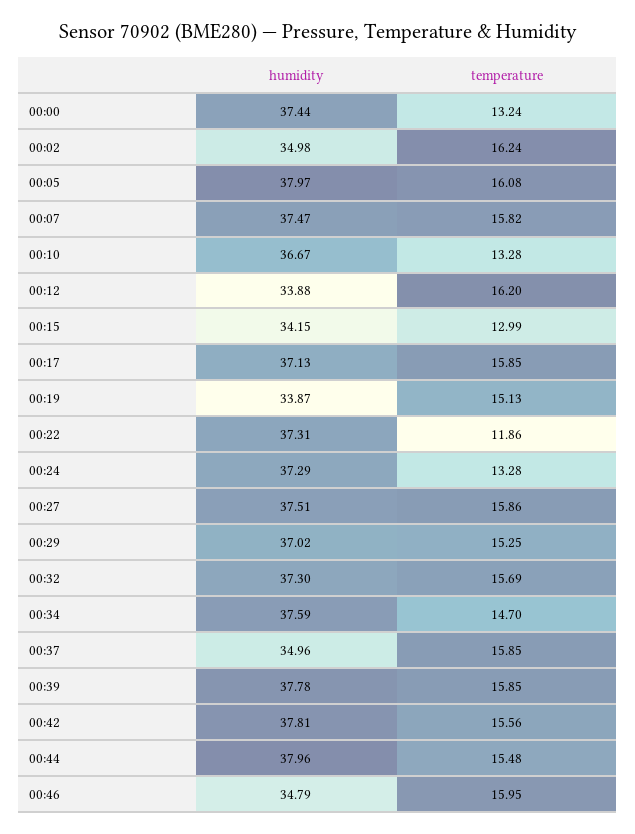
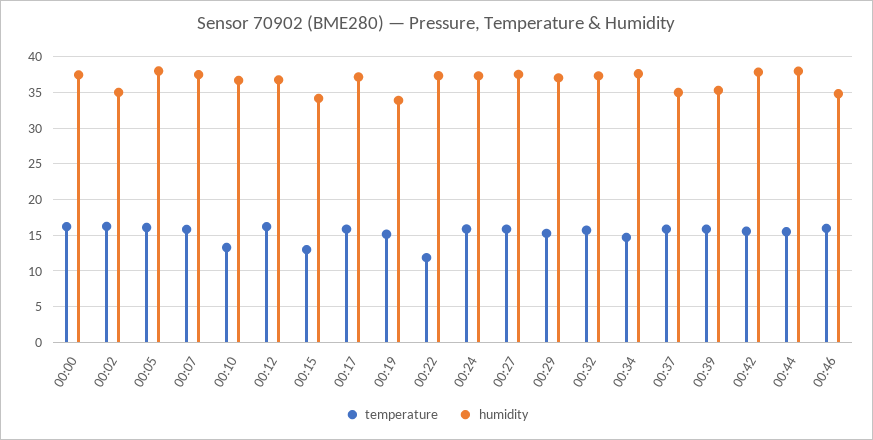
  {
    "humidity": {
      "00:00": 37.44,
      "00:02": 34.98,
      "00:05": 37.97,
      "00:07": 37.47,
      "00:10": 36.67,
-     "00:12": 33.88,
+     "00:12": 37,
      "00:15": 34.15,
      "00:17": 37.13,
      "00:19": 33.87,
      "00:22": 37.31,
      "00:24": 37.29,
      "00:27": 37.51,
      "00:29": 37.02,
      "00:32": 37.3,
      "00:34": 37.59,
      "00:37": 34.96,
-     "00:39": 37.78,
+     "00:39": 35,
      "00:42": 37.81,
      "00:44": 37.96,
      "00:46": 34.79
    },
    "temperature": {
-     "00:00": 13.24,
+     "00:00": 16,
      "00:02": 16.24,
      "00:05": 16.08,
      "00:07": 15.82,
      "00:10": 13.28,
      "00:12": 16.2,
      "00:15": 12.99,
      "00:17": 15.85,
      "00:19": 15.13,
      "00:22": 11.86,
-     "00:24": 13.28,
+     "00:24": 16,
      "00:27": 15.86,
      "00:29": 15.25,
      "00:32": 15.69,
      "00:34": 14.7,
      "00:37": 15.85,
      "00:39": 15.85,
      "00:42": 15.56,
      "00:44": 15.48,
      "00:46": 15.95
    }
  }

